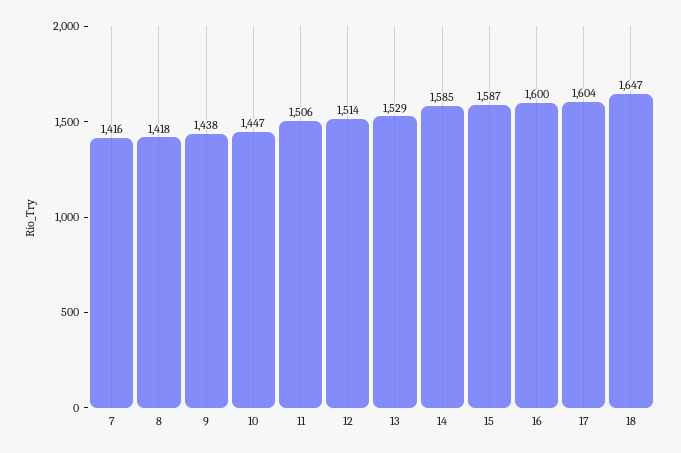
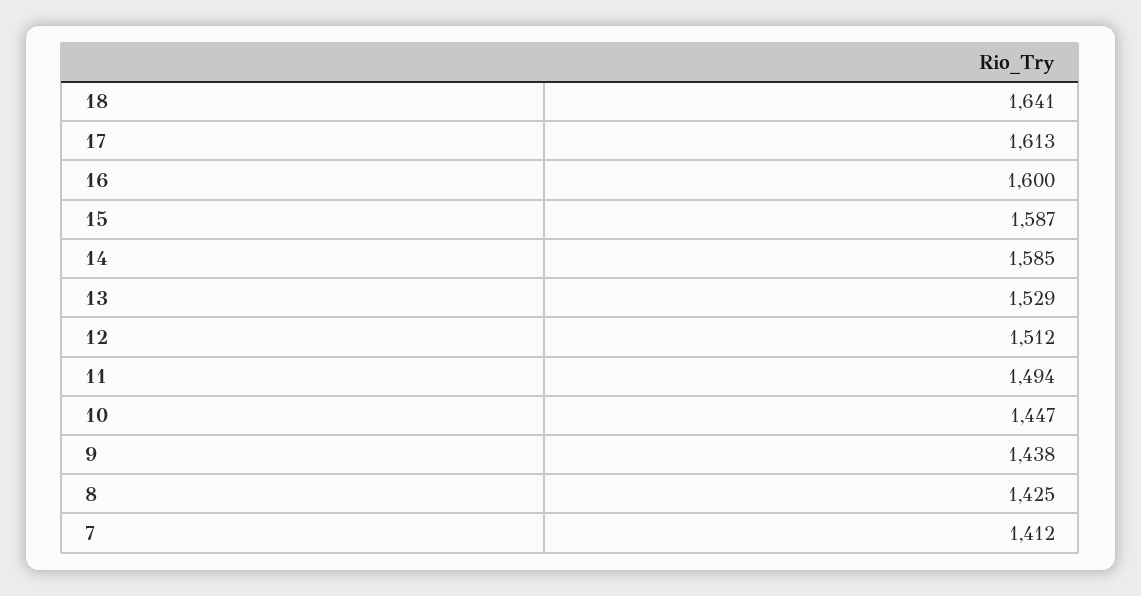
  {
-   "7": 1416,
+   "7": 1412,
-   "8": 1418,
+   "8": 1425,
    "9": 1438,
    "10": 1447,
-   "11": 1506,
+   "11": 1494,
-   "12": 1514,
+   "12": 1512,
    "13": 1529,
    "14": 1585,
    "15": 1587,
    "16": 1600,
-   "17": 1604,
+   "17": 1613,
-   "18": 1647
+   "18": 1641
  }

